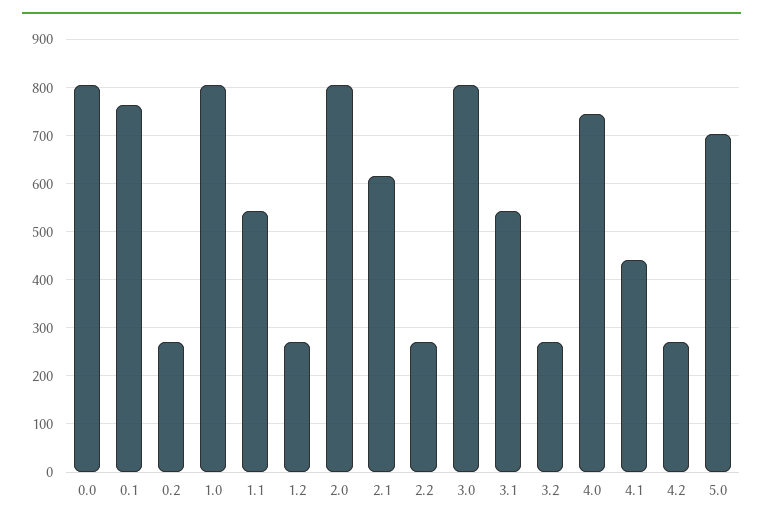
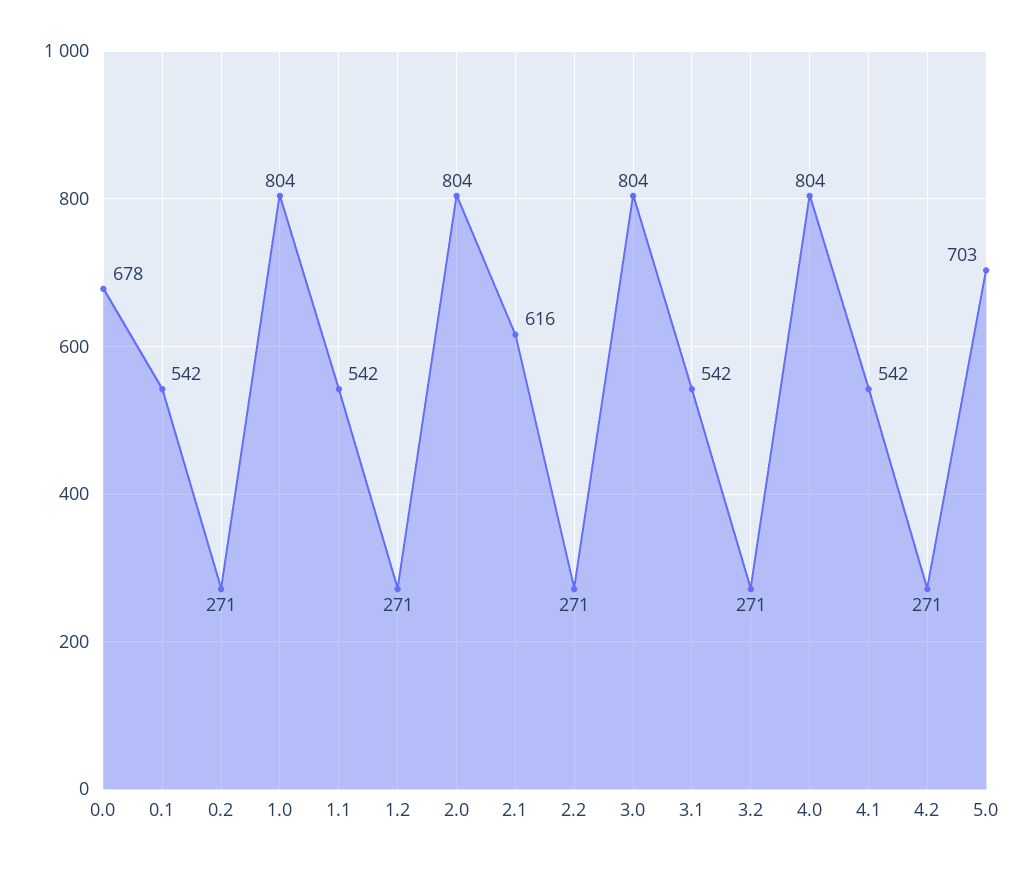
  {
-   "0.0": 800,
+   "0.0": 678,
-   "0.1": 760,
+   "0.1": 542,
    "0.2": 271,
    "1.0": 804,
    "1.1": 542,
    "1.2": 271,
    "2.0": 804,
    "2.1": 616,
    "2.2": 271,
    "3.0": 804,
    "3.1": 542,
    "3.2": 271,
-   "4.0": 740,
+   "4.0": 804,
-   "4.1": 440,
+   "4.1": 542,
    "4.2": 271,
    "5.0": 703
  }

